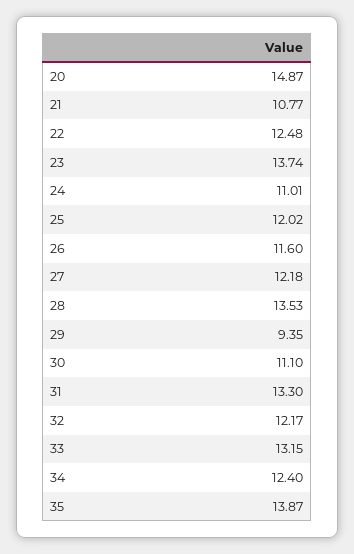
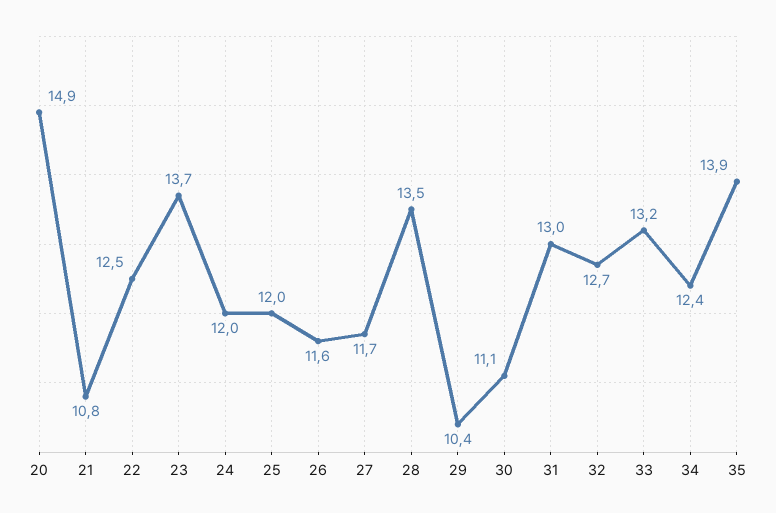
  {
    "20": 14.87,
    "21": 10.77,
    "22": 12.48,
    "23": 13.74,
-   "24": 11.01,
+   "24": 12,
    "25": 12.02,
    "26": 11.6,
-   "27": 12.18,
+   "27": 11.7,
    "28": 13.53,
-   "29": 9.35,
+   "29": 10.4,
    "30": 11.1,
-   "31": 13.3,
+   "31": 13,
-   "32": 12.17,
+   "32": 12.7,
    "33": 13.15,
    "34": 12.4,
    "35": 13.87
  }

